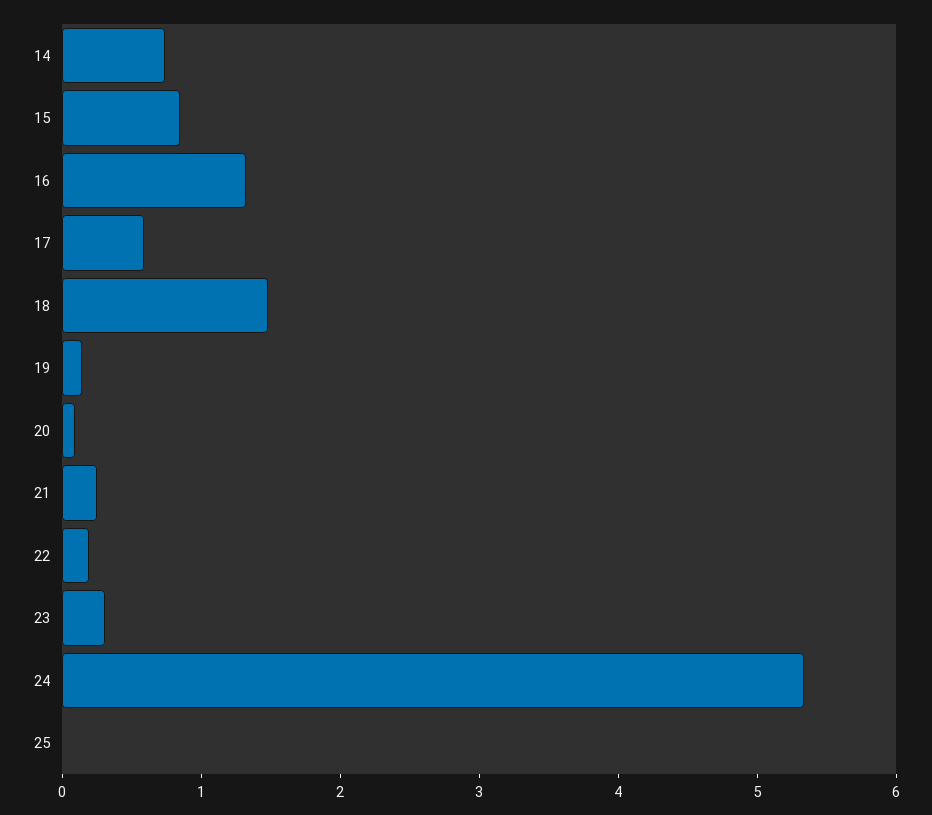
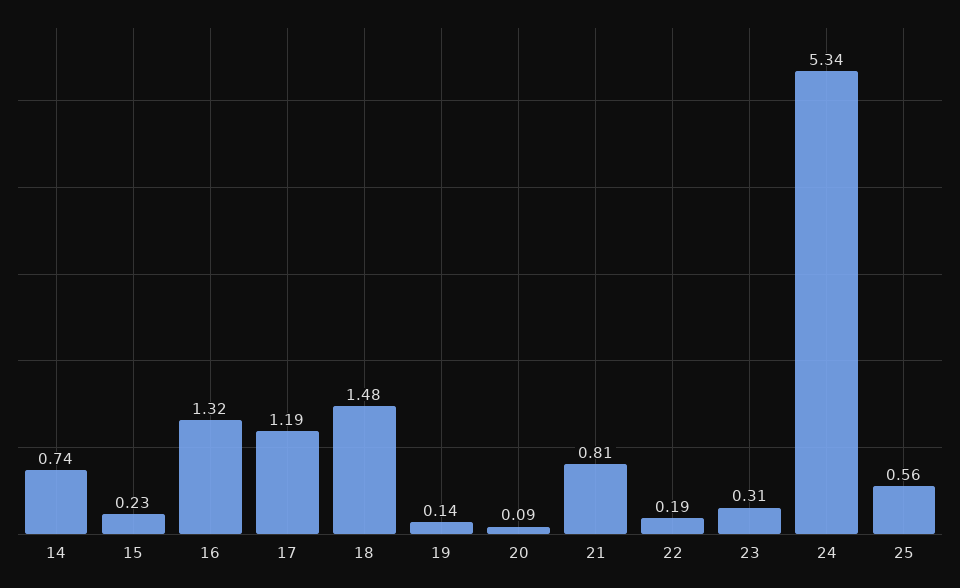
  {
    "14": 0.74,
-   "15": 0.8,
+   "15": 0.23,
    "16": 1.32,
-   "17": 0.6,
+   "17": 1.19,
    "18": 1.48,
    "19": 0.14,
    "20": 0.09,
-   "21": 0.2,
+   "21": 0.81,
    "22": 0.19,
    "23": 0.31,
    "24": 5.34,
-   "25": 0
+   "25": 0.56
  }

